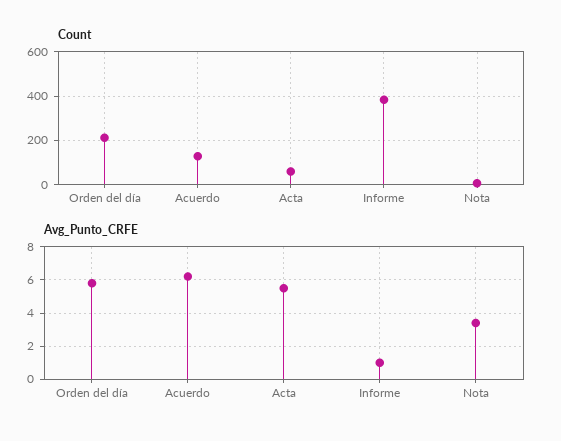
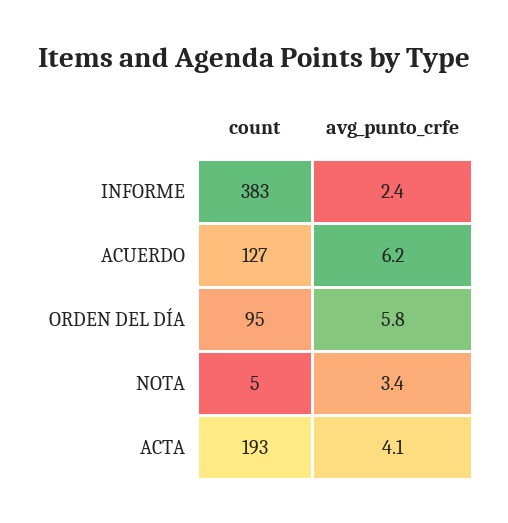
  {
    "Count": {
-     "Orden del día": 200,
+     "Orden del día": 95,
      "Acuerdo": 127,
-     "Acta": 50,
+     "Acta": 193,
      "Informe": 383,
      "Nota": 5
    },
    "Avg_Punto_CRFE": {
      "Orden del día": 5.8,
      "Acuerdo": 6.2,
-     "Acta": 5.5,
+     "Acta": 4.1,
-     "Informe": 1,
+     "Informe": 2.4,
      "Nota": 3.4
    }
  }

